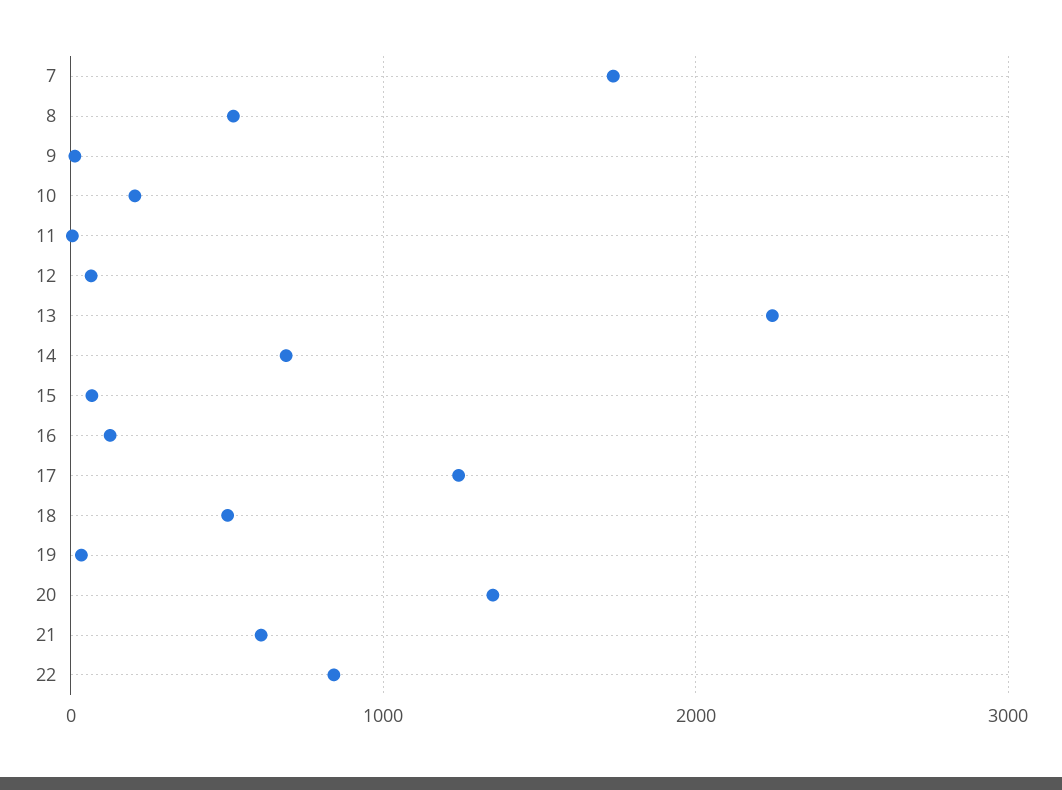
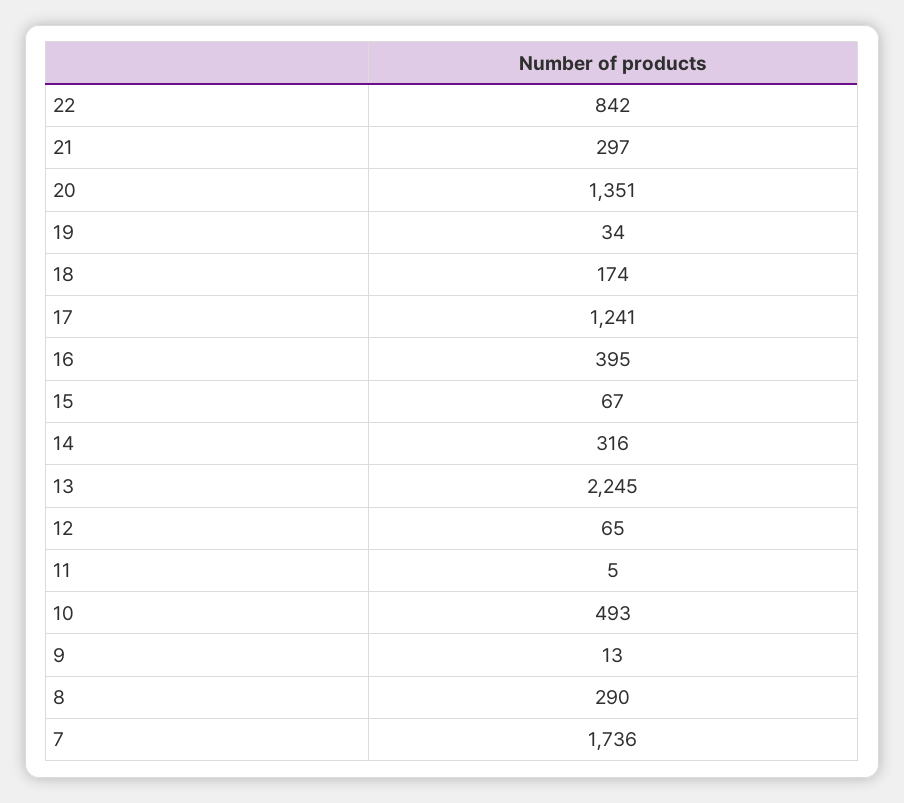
  {
    "7": 1736,
-   "8": 500,
+   "8": 290,
    "9": 13,
-   "10": 200,
+   "10": 493,
    "11": 5,
    "12": 65,
    "13": 2245,
-   "14": 700,
+   "14": 316,
    "15": 67,
-   "16": 100,
+   "16": 395,
    "17": 1241,
-   "18": 500,
+   "18": 174,
    "19": 34,
    "20": 1351,
-   "21": 600,
+   "21": 297,
    "22": 842
  }

